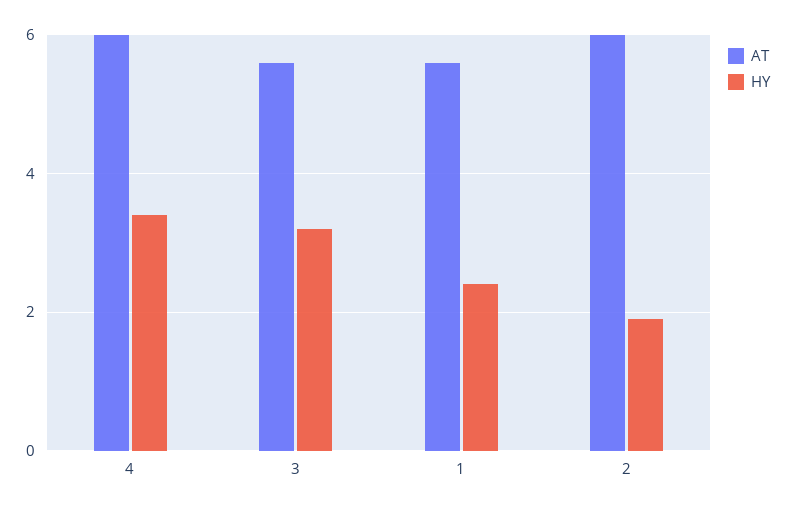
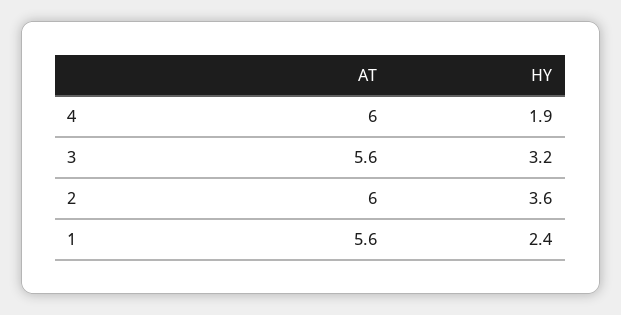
  {
    "AT": {
      "4": 6,
      "3": 5.6,
      "1": 5.6,
      "2": 6
    },
    "HY": {
-     "4": 3.5,
+     "4": 1.9,
      "3": 3.2,
      "1": 2.4,
-     "2": 2
+     "2": 3.6
    }
  }

